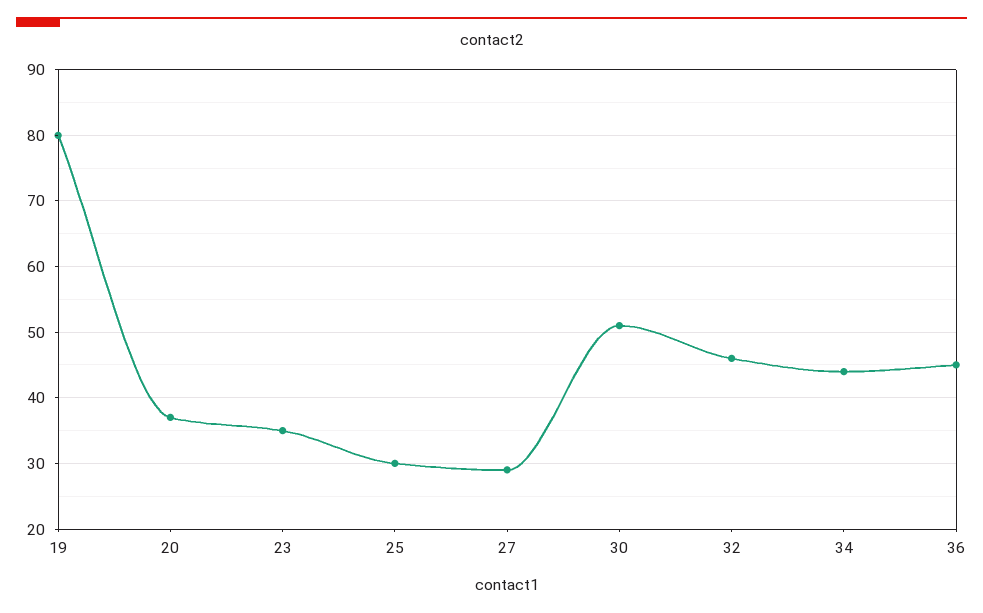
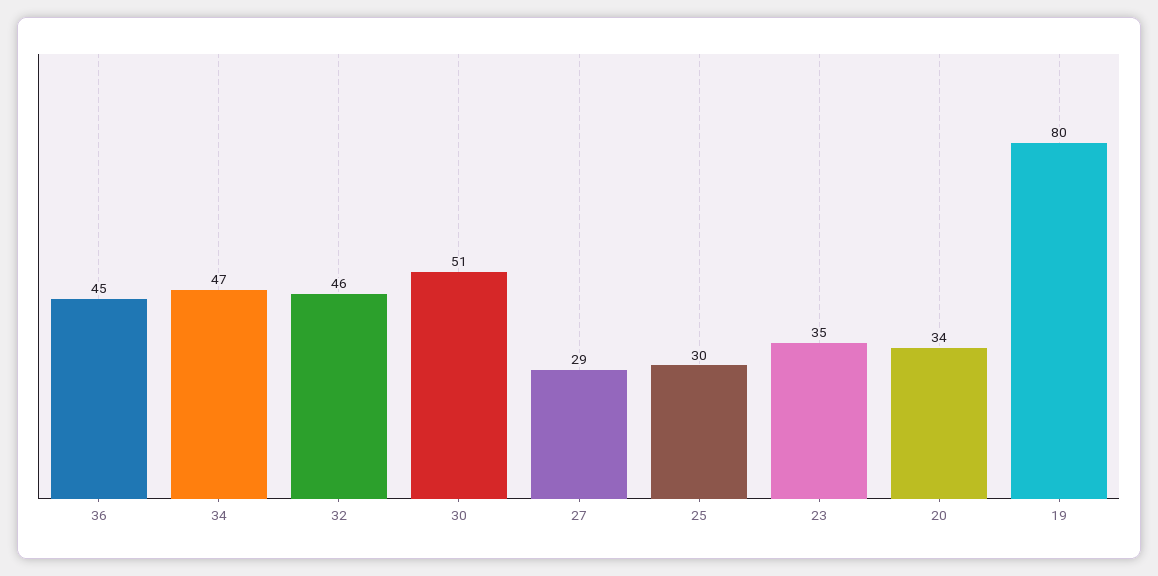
  {
    "19": 80,
-   "20": 37,
+   "20": 34,
    "23": 35,
    "25": 30,
    "27": 29,
    "30": 51,
    "32": 46,
-   "34": 44,
+   "34": 47,
    "36": 45
  }

